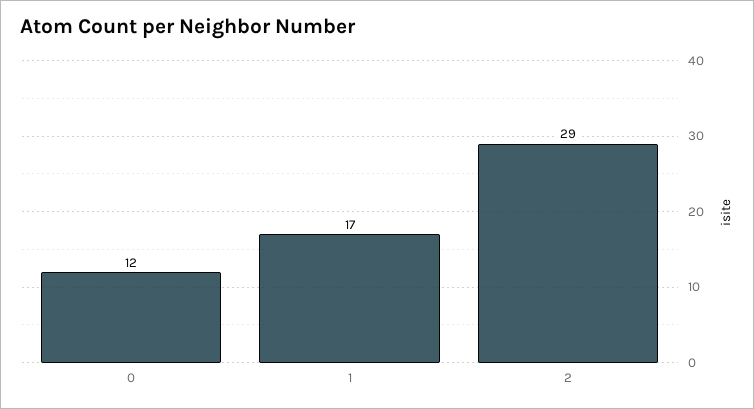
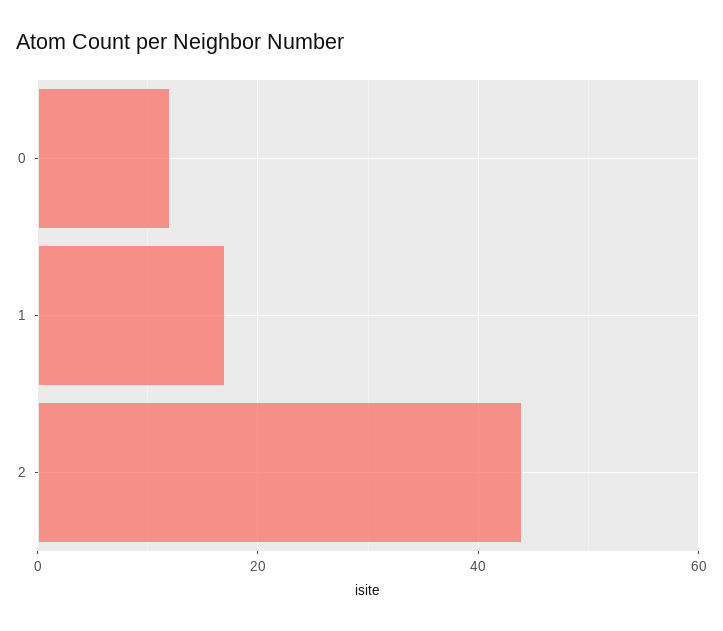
  {
    "0": 12,
    "1": 17,
-   "2": 29
+   "2": 45
  }

